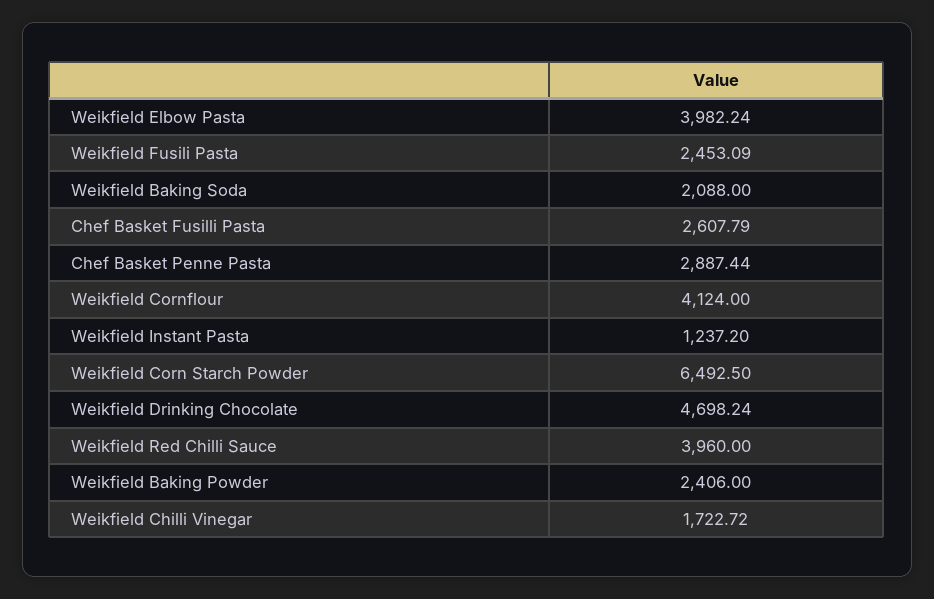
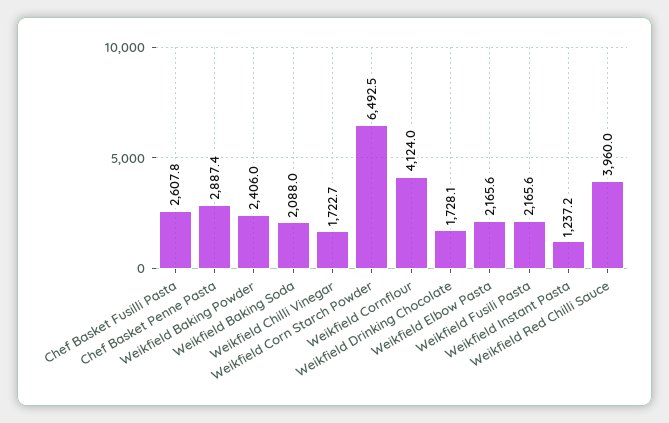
  {
-   "Weikfield Elbow Pasta": 3982.24,
+   "Weikfield Elbow Pasta": 2165.6,
-   "Weikfield Fusili Pasta": 2453.09,
+   "Weikfield Fusili Pasta": 2165.6,
    "Weikfield Baking Soda": 2088,
    "Chef Basket Fusilli Pasta": 2607.79,
    "Chef Basket Penne Pasta": 2887.44,
    "Weikfield Cornflour": 4124,
    "Weikfield Instant Pasta": 1237.2,
    "Weikfield Corn Starch Powder": 6492.5,
-   "Weikfield Drinking Chocolate": 4698.24,
+   "Weikfield Drinking Chocolate": 1728.1,
    "Weikfield Red Chilli Sauce": 3960,
    "Weikfield Baking Powder": 2406,
    "Weikfield Chilli Vinegar": 1722.72
  }

